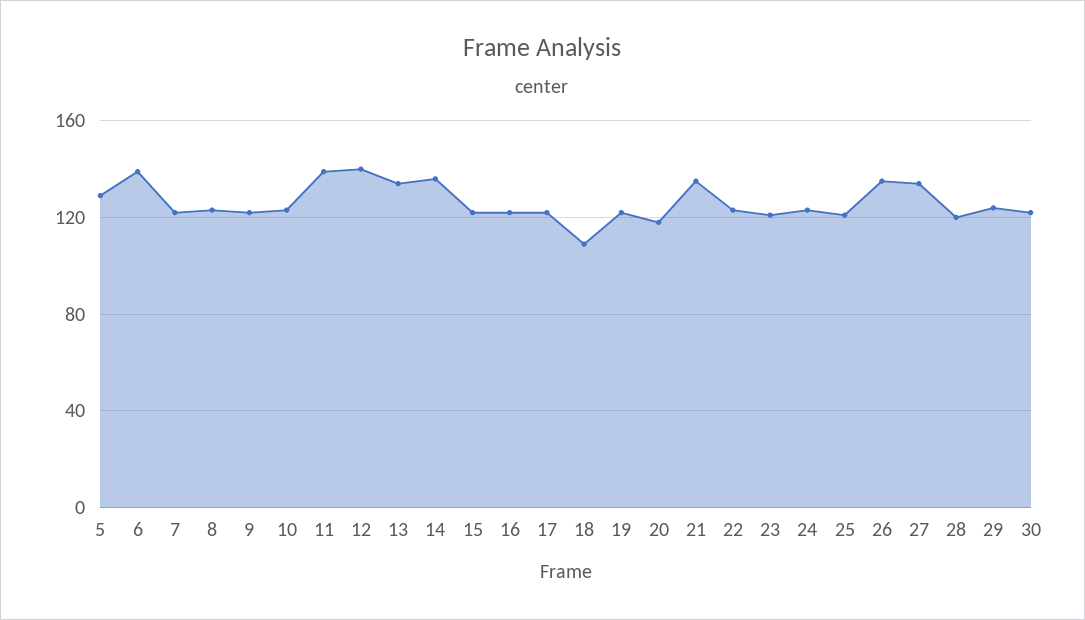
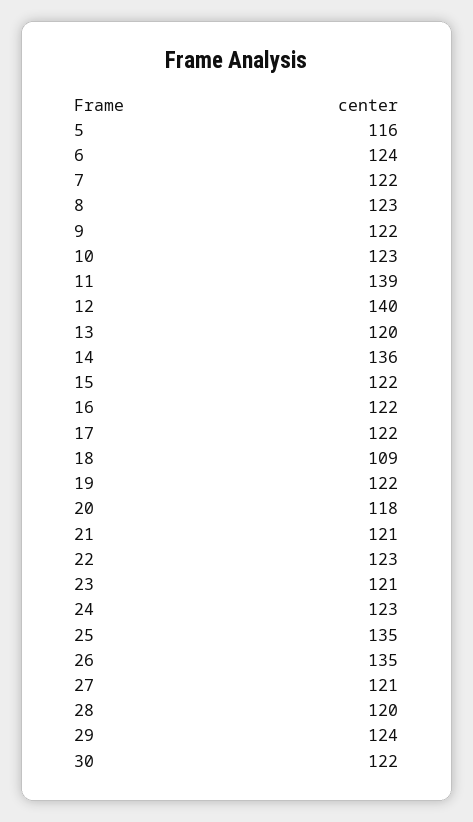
  {
-   "5": 130,
+   "5": 116,
-   "6": 140,
+   "6": 124,
    "7": 122,
    "8": 123,
    "9": 122,
    "10": 123,
    "11": 139,
    "12": 140,
-   "13": 135,
+   "13": 120,
    "14": 136,
    "15": 122,
    "16": 122,
    "17": 122,
    "18": 109,
    "19": 122,
    "20": 118,
-   "21": 135,
+   "21": 121,
    "22": 123,
    "23": 121,
    "24": 123,
-   "25": 120,
+   "25": 135,
    "26": 135,
-   "27": 135,
+   "27": 121,
    "28": 120,
    "29": 124,
    "30": 122
  }

